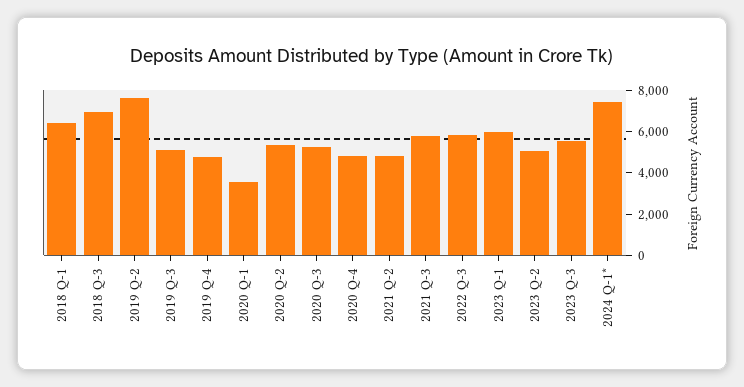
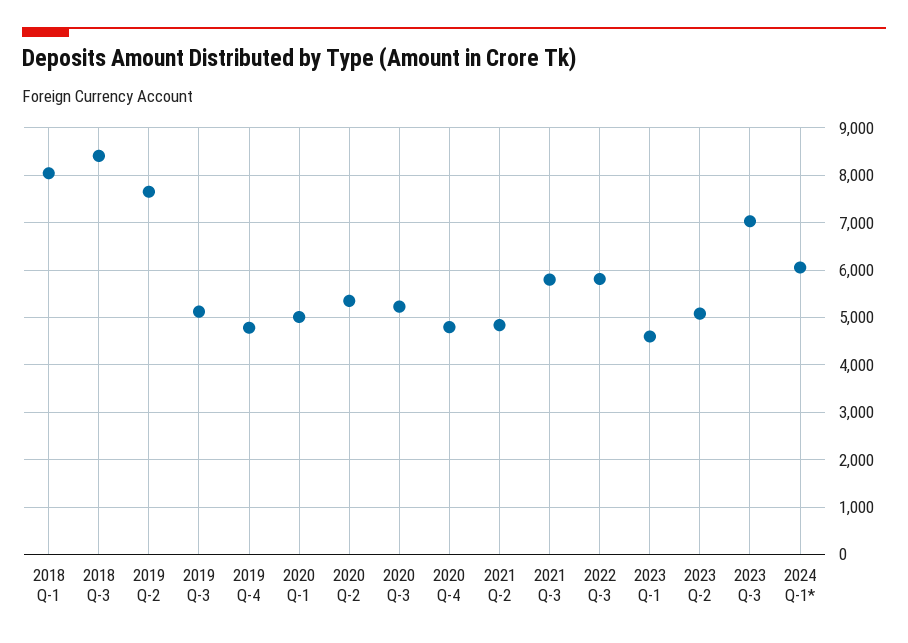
  {
-   "2018 Q-1": 6500,
+   "2018 Q-1": 8000,
-   "2018 Q-3": 7000,
+   "2018 Q-3": 8400,
    "2019 Q-2": 7600,
    "2019 Q-3": 5200,
    "2019 Q-4": 4800,
-   "2020 Q-1": 3500,
+   "2020 Q-1": 5000,
    "2020 Q-2": 5400,
    "2020 Q-3": 5200,
    "2020 Q-4": 4800,
    "2021 Q-2": 4800,
    "2021 Q-3": 5800,
    "2022 Q-3": 5800,
-   "2023 Q-1": 6000,
+   "2023 Q-1": 4600,
    "2023 Q-2": 5000,
-   "2023 Q-3": 5500,
+   "2023 Q-3": 7000,
-   "2024 Q-1*": 7500
+   "2024 Q-1*": 6000
  }

